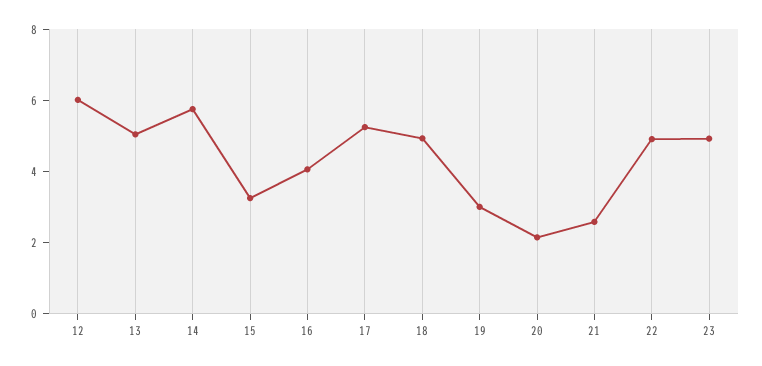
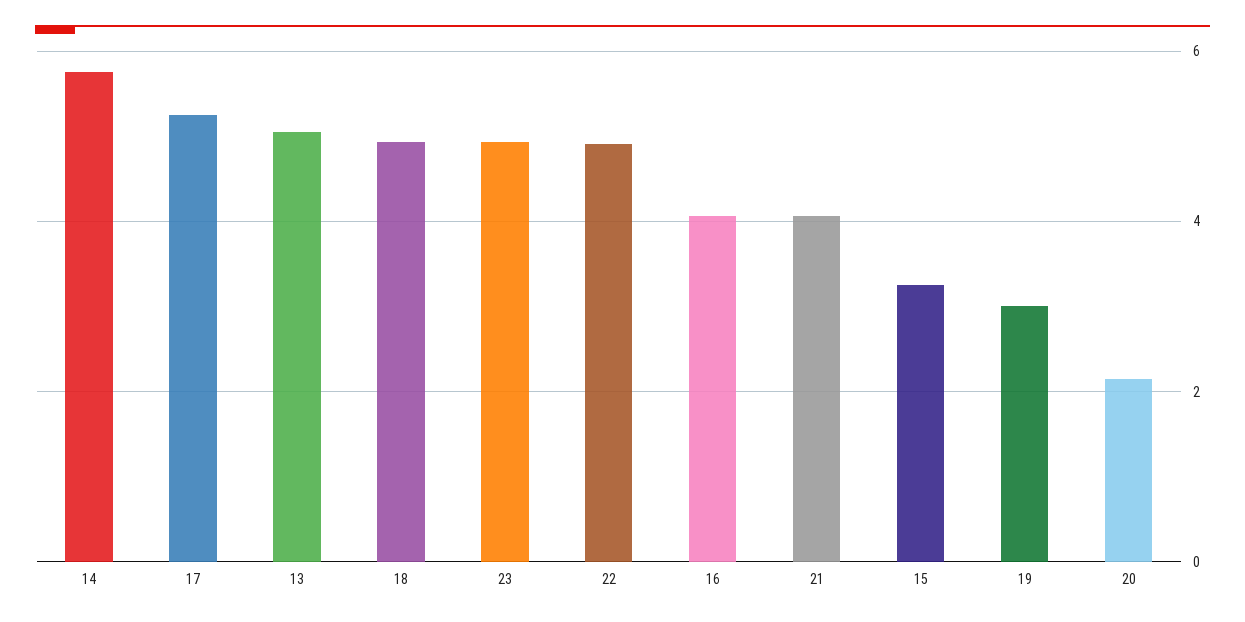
  {
-   "12": 6,
    "13": 5,
    "14": 5.8,
    "15": 3.2,
    "16": 4,
    "17": 5.2,
    "18": 5,
    "19": 3,
    "20": 2.2,
-   "21": 2.5,
+   "21": 4,
    "22": 5,
    "23": 5
  }

